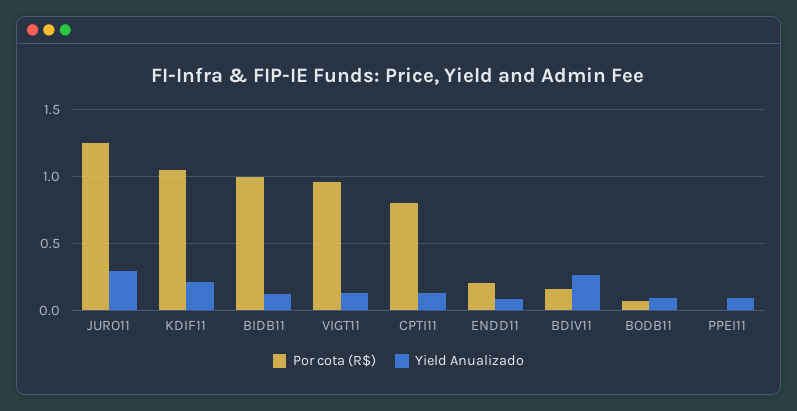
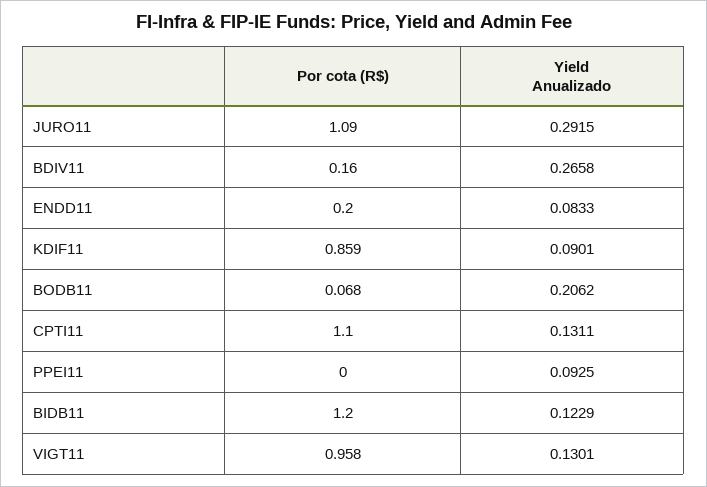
  {
    "Por cota (R$)": {
-     "JURO11": 1.25,
+     "JURO11": 1.09,
-     "KDIF11": 1.05,
+     "KDIF11": 0.859,
-     "BIDB11": 1,
+     "BIDB11": 1.2,
      "VIGT11": 0.958,
-     "CPTI11": 0.8,
+     "CPTI11": 1.1,
      "ENDD11": 0.2,
      "BDIV11": 0.16,
      "BODB11": 0.068,
      "PPEI11": 0
    },
    "Yield Anualizado": {
      "JURO11": 0.2915,
-     "KDIF11": 0.2,
+     "KDIF11": 0.0901,
      "BIDB11": 0.1229,
      "VIGT11": 0.1301,
      "CPTI11": 0.1311,
      "ENDD11": 0.0833,
      "BDIV11": 0.2658,
-     "BODB11": 0.1,
+     "BODB11": 0.2062,
      "PPEI11": 0.0925
    }
  }

